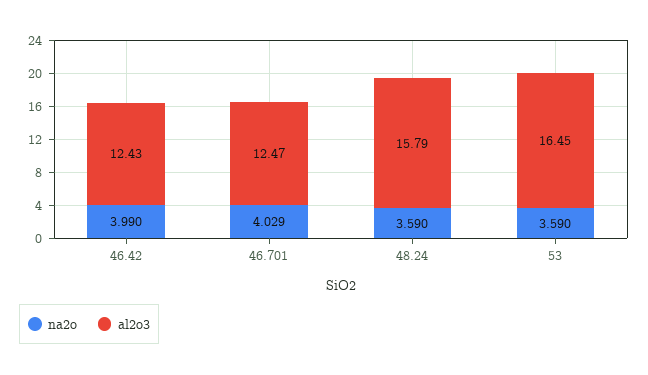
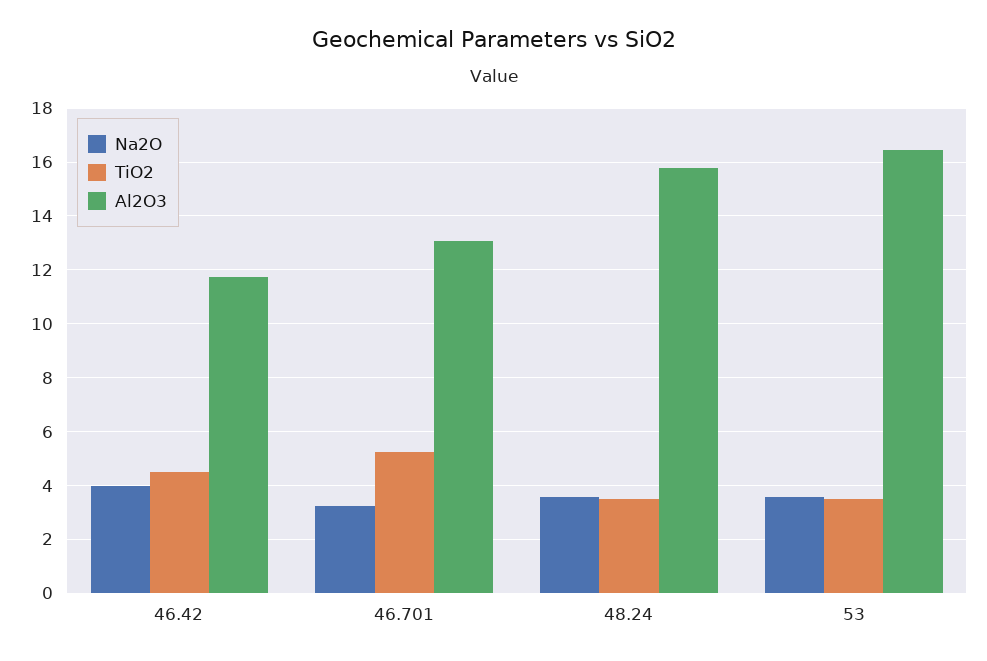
  {
    "na2o": {
      "46.42": 3.99,
-     "46.701": 4.029,
+     "46.701": 3.25,
      "48.24": 3.59,
      "53": 3.59
    },
    "al2o3": {
-     "46.42": 12.43,
+     "46.42": 11.75,
-     "46.701": 12.47,
+     "46.701": 13,
      "48.24": 15.79,
      "53": 16.45
-   }
+   },
+   "TiO2": {
+     "46.42": 4.5,
+     "46.701": 5.25,
+     "48.24": 3.5,
+     "53": 3.5
+   }
  }

